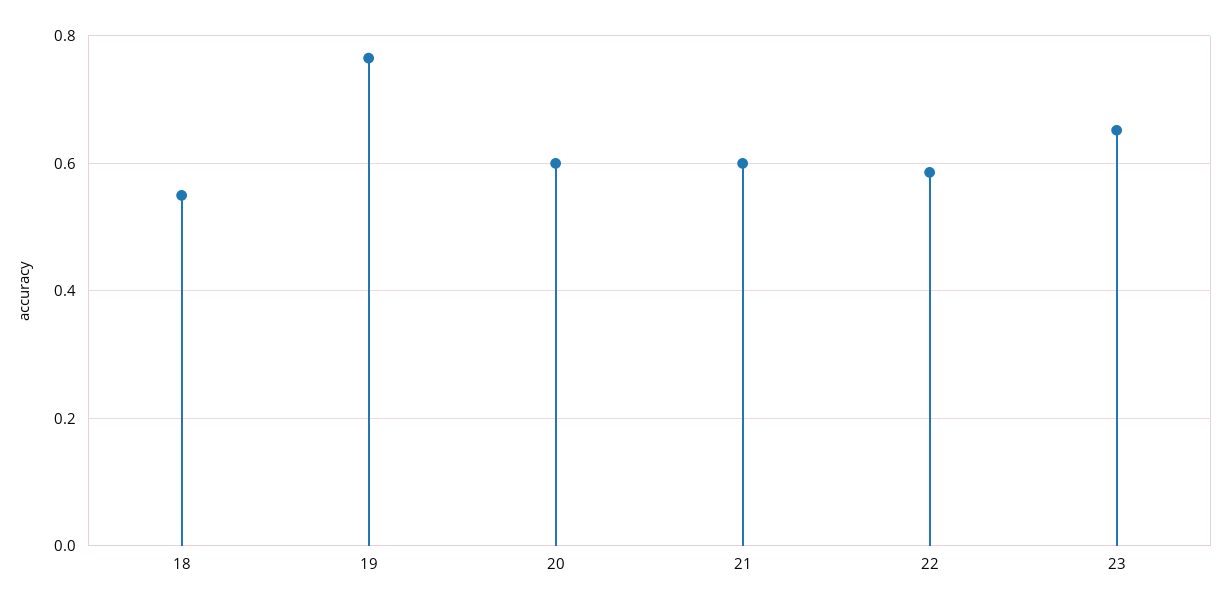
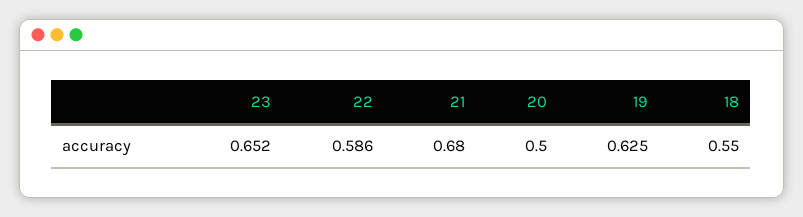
  {
    "18": 0.55,
-   "19": 0.76,
+   "19": 0.625,
-   "20": 0.6,
+   "20": 0.5,
-   "21": 0.6,
+   "21": 0.68,
    "22": 0.586,
    "23": 0.652
  }

